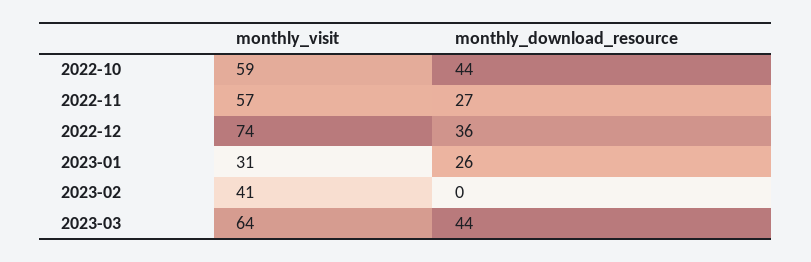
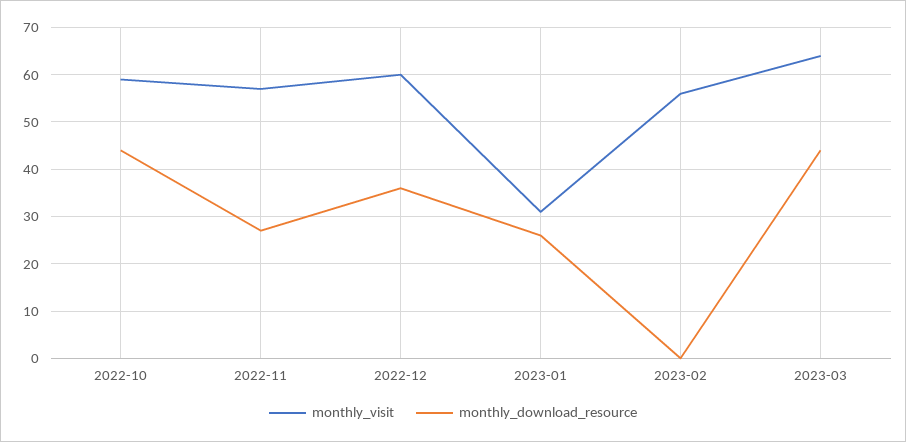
  {
    "monthly_visit": {
      "2022-10": 59,
      "2022-11": 57,
-     "2022-12": 74,
+     "2022-12": 60,
      "2023-01": 31,
-     "2023-02": 41,
+     "2023-02": 55,
      "2023-03": 64
    },
    "monthly_download_resource": {
      "2022-10": 44,
      "2022-11": 27,
      "2022-12": 36,
      "2023-01": 26,
      "2023-02": 0,
      "2023-03": 44
    }
  }

